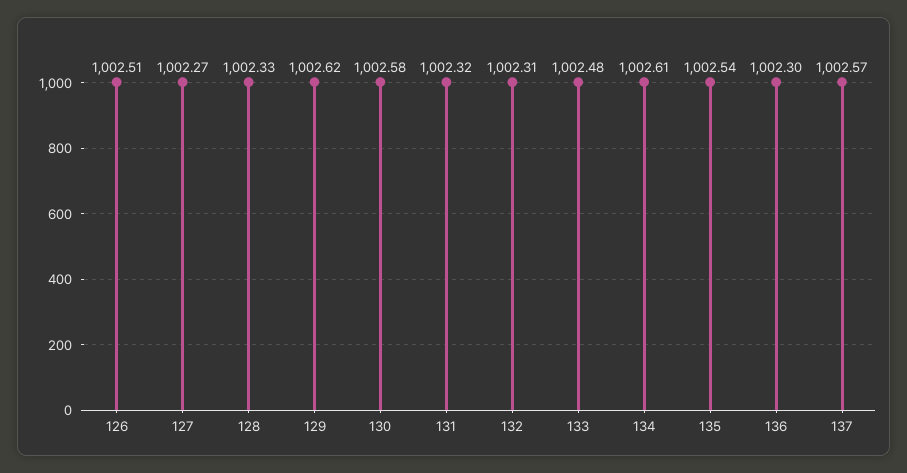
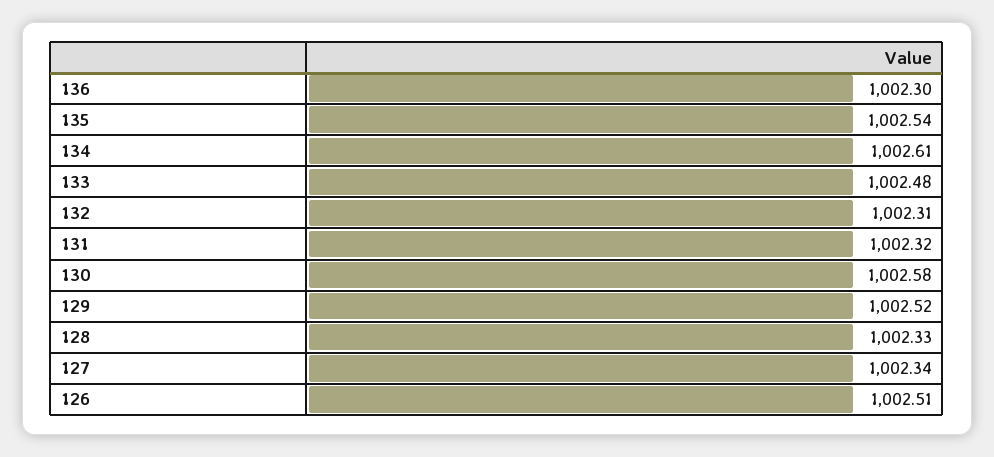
  {
    "126": 1002.51,
-   "127": 1002.27,
+   "127": 1002.34,
    "128": 1002.33,
-   "129": 1002.62,
+   "129": 1002.52,
    "130": 1002.58,
    "131": 1002.32,
    "132": 1002.31,
    "133": 1002.48,
    "134": 1002.61,
    "135": 1002.54,
-   "136": 1002.3,
+   "136": 1002.3
-   "137": 1002.57
  }

